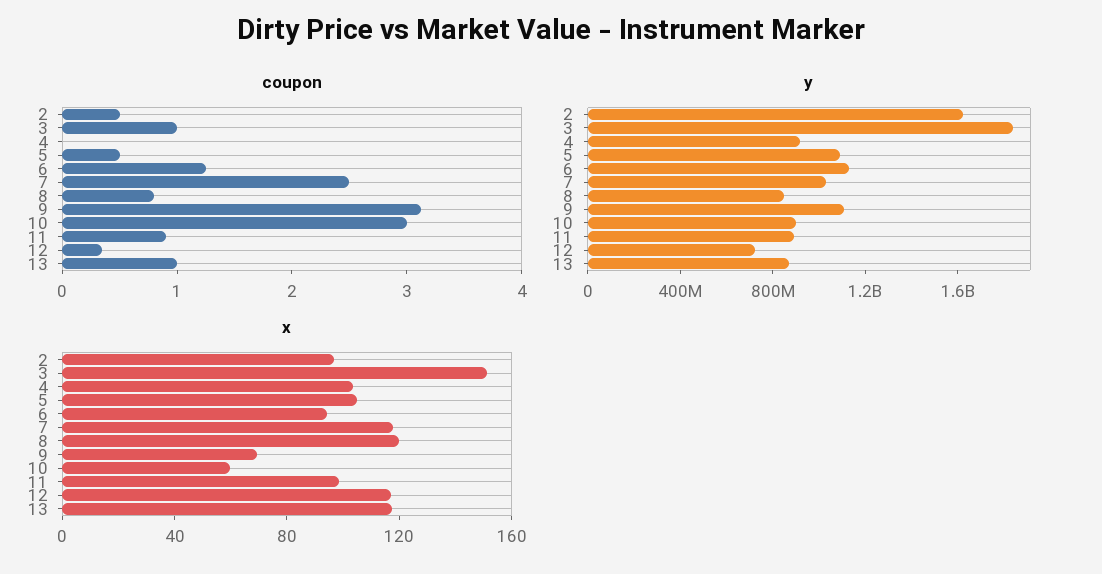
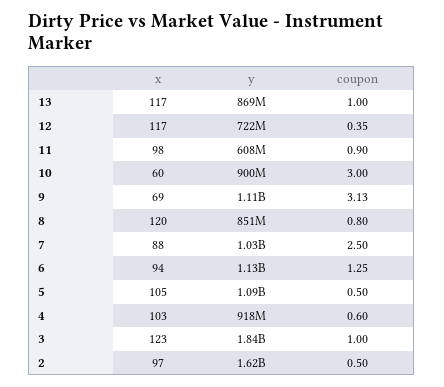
  {
    "coupon": {
      "2": 0.5,
      "3": 1,
-     "4": 0,
+     "4": 0.6,
      "5": 0.5,
      "6": 1.25,
      "7": 2.5,
      "8": 0.8,
      "9": 3.13,
      "10": 3,
      "11": 0.9,
      "12": 0.35,
      "13": 1
    },
    "y": {
      "2": 1620000000,
      "3": 1840000000,
      "4": 918000000,
      "5": 1090000000,
      "6": 1130000000,
      "7": 1030000000,
      "8": 851000000,
      "9": 1110000000,
      "10": 900000000,
-     "11": 900000000,
+     "11": 608000000,
      "12": 722000000,
      "13": 869000000
    },
    "x": {
      "2": 97,
-     "3": 150,
+     "3": 123,
      "4": 103,
      "5": 105,
      "6": 94,
-     "7": 120,
+     "7": 88,
      "8": 120,
      "9": 69,
      "10": 60,
      "11": 98,
      "12": 117,
      "13": 117
    }
  }

